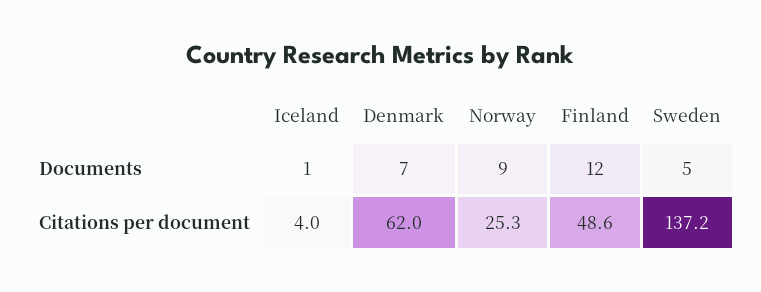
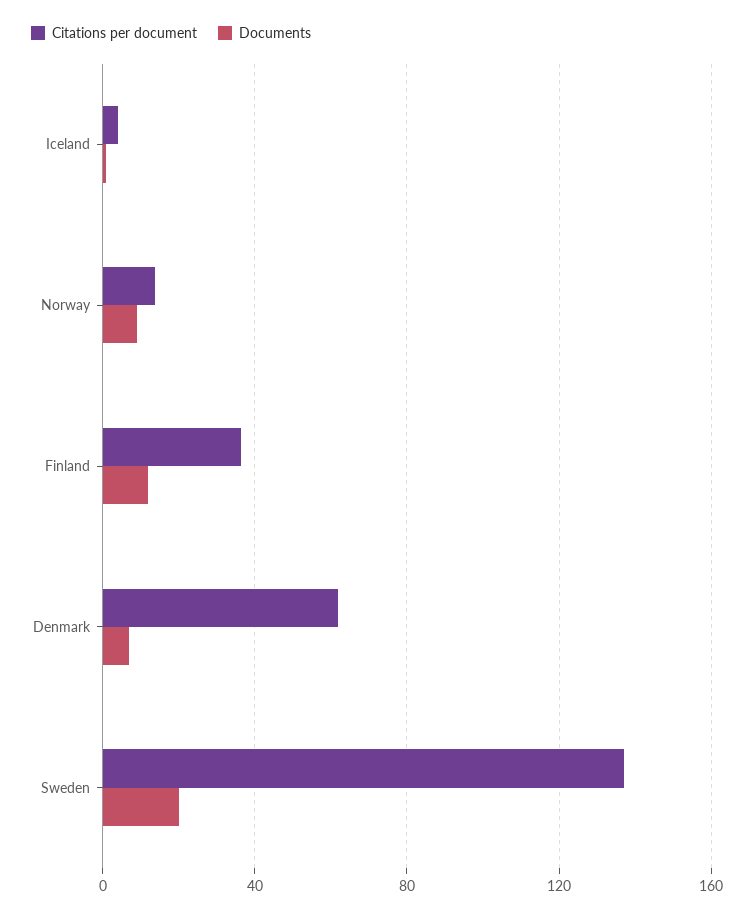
  {
    "Documents": {
      "Iceland": 1,
      "Denmark": 7,
      "Norway": 9,
      "Finland": 12,
-     "Sweden": 5
+     "Sweden": 20
    },
    "Citations per document": {
      "Iceland": 4,
      "Denmark": 62,
-     "Norway": 25.3,
+     "Norway": 15,
-     "Finland": 48.6,
+     "Finland": 35,
      "Sweden": 137.2
    }
  }

